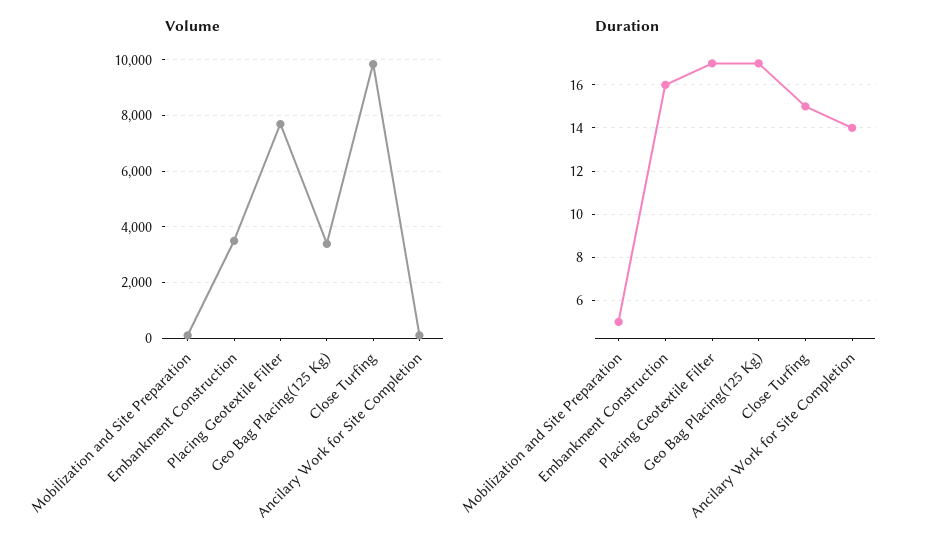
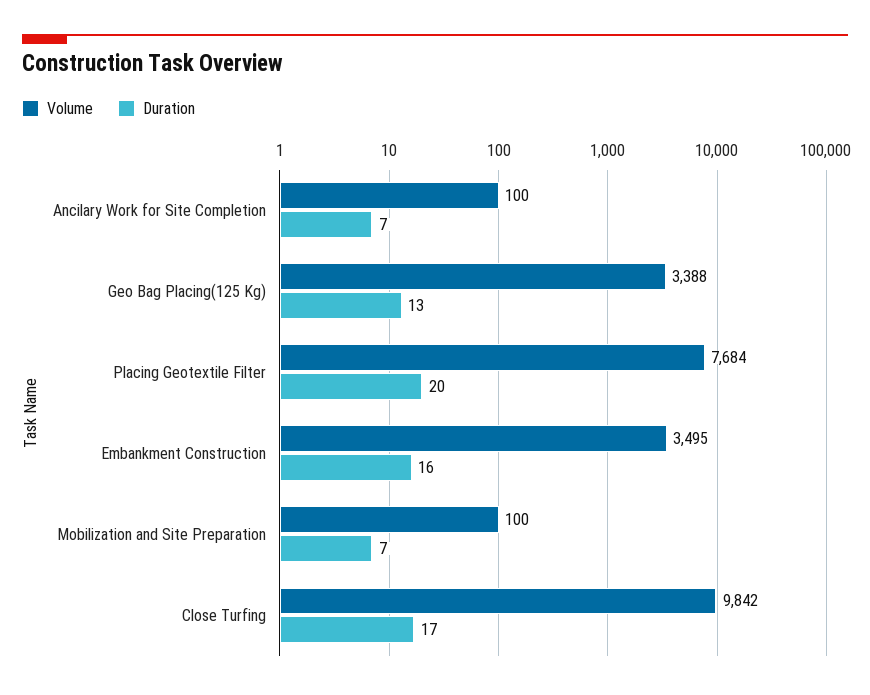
  {
    "Volume": {
      "Mobilization and Site Preparation": 100,
      "Embankment Construction": 3495,
      "Placing Geotextile Filter": 7684,
      "Geo Bag Placing(125 Kg)": 3388,
      "Close Turfing": 9842,
      "Ancilary Work for Site Completion": 100
    },
    "Duration": {
-     "Mobilization and Site Preparation": 5,
+     "Mobilization and Site Preparation": 7,
      "Embankment Construction": 16,
-     "Placing Geotextile Filter": 17,
+     "Placing Geotextile Filter": 20,
-     "Geo Bag Placing(125 Kg)": 17,
+     "Geo Bag Placing(125 Kg)": 13,
-     "Close Turfing": 15,
+     "Close Turfing": 17,
-     "Ancilary Work for Site Completion": 14
+     "Ancilary Work for Site Completion": 7
    }
  }

